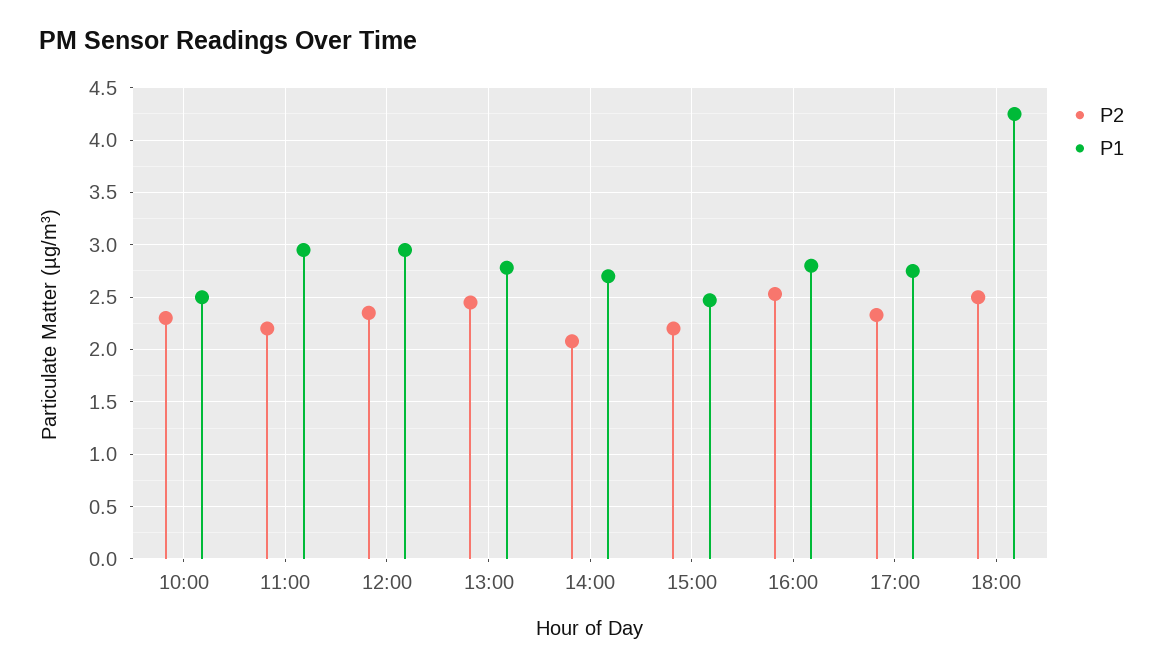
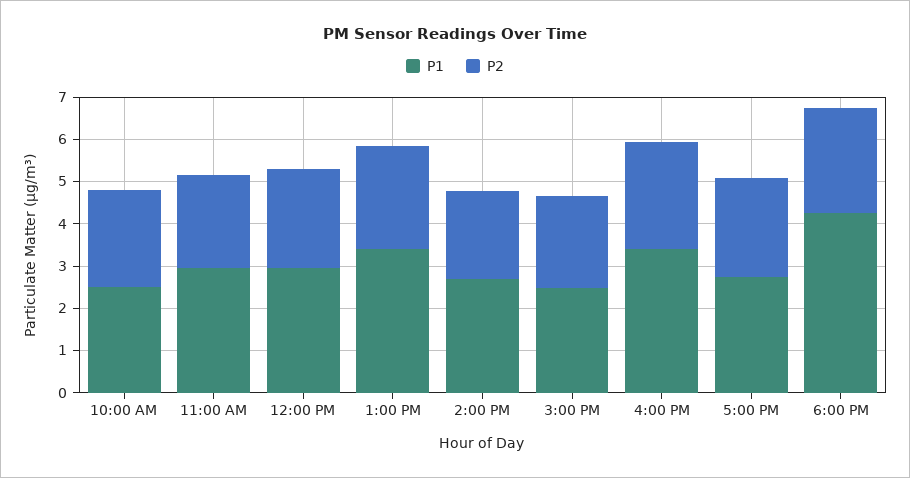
  {
    "P2": {
      "10:00": 2.3,
      "11:00": 2.2,
      "12:00": 2.4,
      "13:00": 2.5,
      "14:00": 2.1,
      "15:00": 2.2,
      "16:00": 2.5,
      "17:00": 2.3,
      "18:00": 2.5
    },
    "P1": {
      "10:00": 2.5,
      "11:00": 3,
      "12:00": 3,
-     "13:00": 2.8,
+     "13:00": 3.4,
      "14:00": 2.7,
      "15:00": 2.5,
-     "16:00": 2.8,
+     "16:00": 3.4,
      "17:00": 2.8,
      "18:00": 4.3
    }
  }

